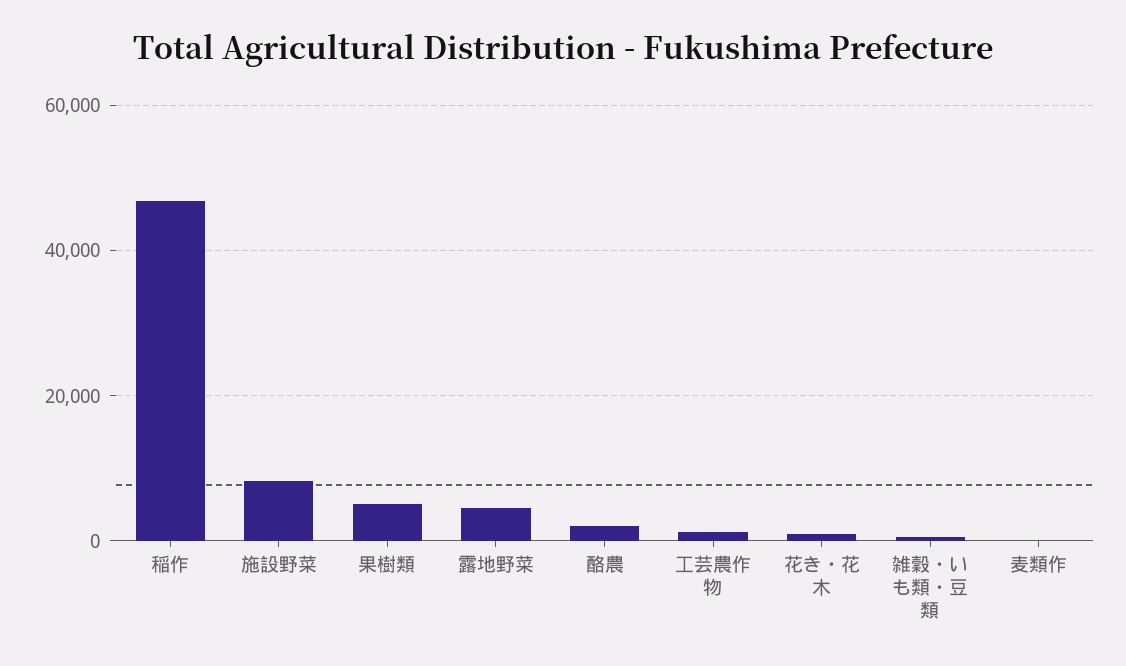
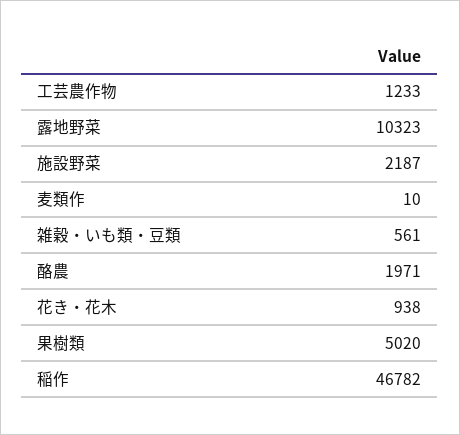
  {
    "稲作": 46782,
-   "施設野菜": 8000,
+   "施設野菜": 2187,
    "果樹類": 5020,
-   "露地野菜": 4000,
+   "露地野菜": 10323,
    "酪農": 1971,
    "工芸農作物": 1233,
    "花き・花木": 938,
    "雑穀・いも類・豆類": 561,
    "麦類作": 10
  }

